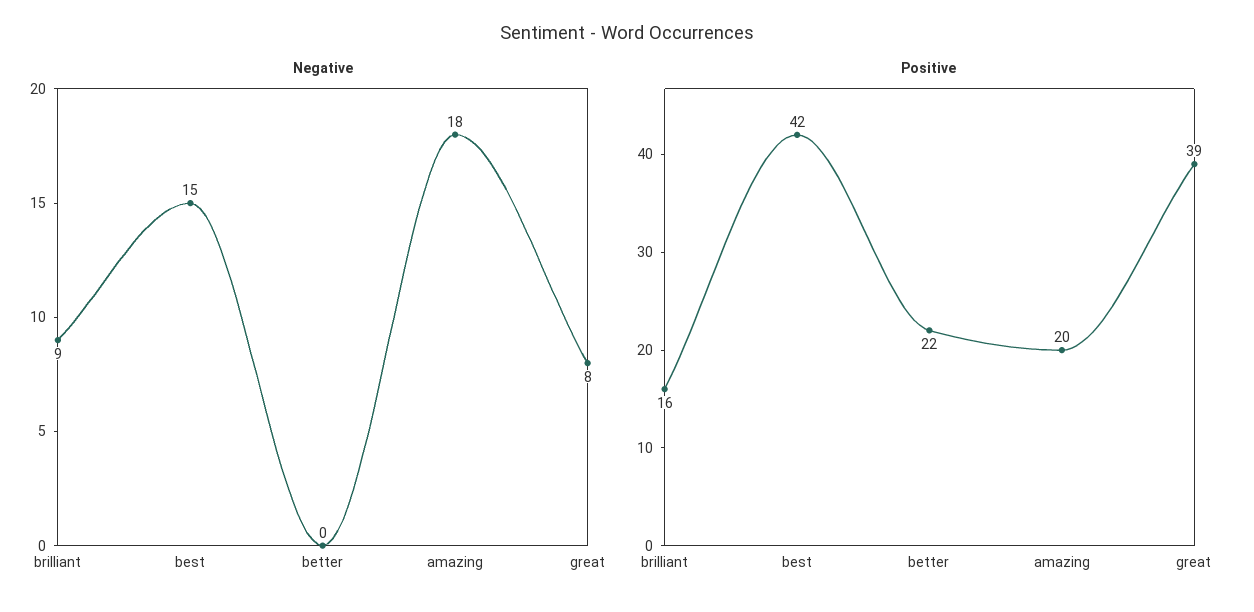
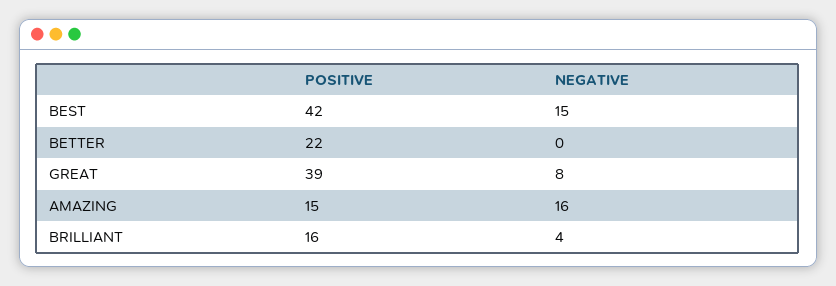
  {
    "Negative": {
-     "brilliant": 9,
+     "brilliant": 4,
      "best": 15,
      "better": 0,
-     "amazing": 18,
+     "amazing": 16,
      "great": 8
    },
    "Positive": {
      "brilliant": 16,
      "best": 42,
      "better": 22,
-     "amazing": 20,
+     "amazing": 15,
      "great": 39
    }
  }

